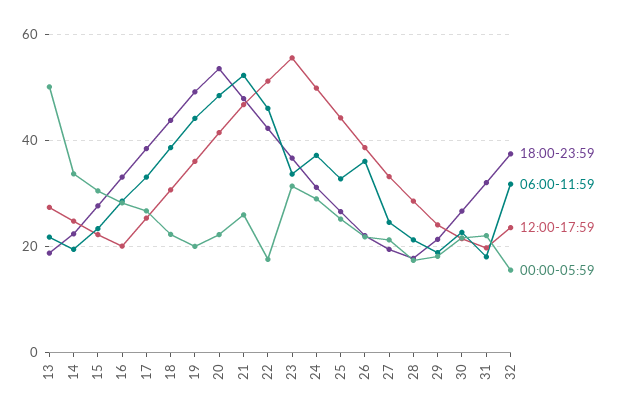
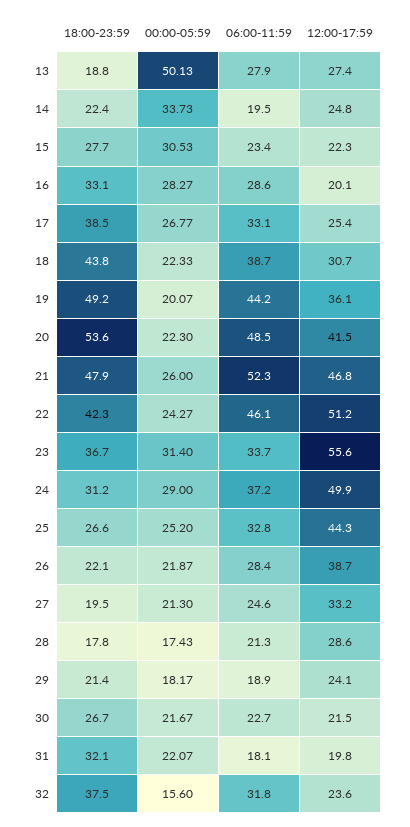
  {
    "18:00-23:59": {
      "13": 18.8,
      "14": 22.4,
      "15": 27.7,
      "16": 33.1,
      "17": 38.5,
      "18": 43.8,
      "19": 49.2,
      "20": 53.6,
      "21": 47.9,
      "22": 42.3,
      "23": 36.7,
      "24": 31.2,
      "25": 26.6,
      "26": 22.1,
      "27": 19.5,
      "28": 17.8,
      "29": 21.4,
      "30": 26.7,
      "31": 32.1,
      "32": 37.5
    },
    "06:00-11:59": {
-     "13": 22,
+     "13": 27.9,
      "14": 19.5,
      "15": 23.4,
      "16": 28.6,
      "17": 33.1,
      "18": 38.7,
      "19": 44.2,
      "20": 48.5,
      "21": 52.3,
      "22": 46.1,
      "23": 33.7,
      "24": 37.2,
      "25": 32.8,
-     "26": 36,
+     "26": 28.4,
      "27": 24.6,
      "28": 21.3,
      "29": 18.9,
      "30": 22.7,
      "31": 18.1,
      "32": 31.8
    },
    "12:00-17:59": {
      "13": 27.4,
      "14": 24.8,
      "15": 22.3,
      "16": 20.1,
      "17": 25.4,
      "18": 30.7,
      "19": 36.1,
      "20": 41.5,
      "21": 46.8,
      "22": 51.2,
      "23": 55.6,
      "24": 49.9,
      "25": 44.3,
      "26": 38.7,
      "27": 33.2,
      "28": 28.6,
      "29": 24.1,
      "30": 21.5,
      "31": 19.8,
      "32": 23.6
    },
    "00:00-05:59": {
      "13": 50.13,
      "14": 33.73,
      "15": 30.53,
      "16": 28.27,
      "17": 26.77,
      "18": 22.33,
      "19": 20.07,
      "20": 22.3,
      "21": 26,
-     "22": 18,
+     "22": 24.27,
      "23": 31.4,
      "24": 29,
      "25": 25.2,
      "26": 21.87,
      "27": 21.3,
      "28": 17.43,
      "29": 18.17,
      "30": 21.67,
      "31": 22.07,
      "32": 15.6
    }
  }

